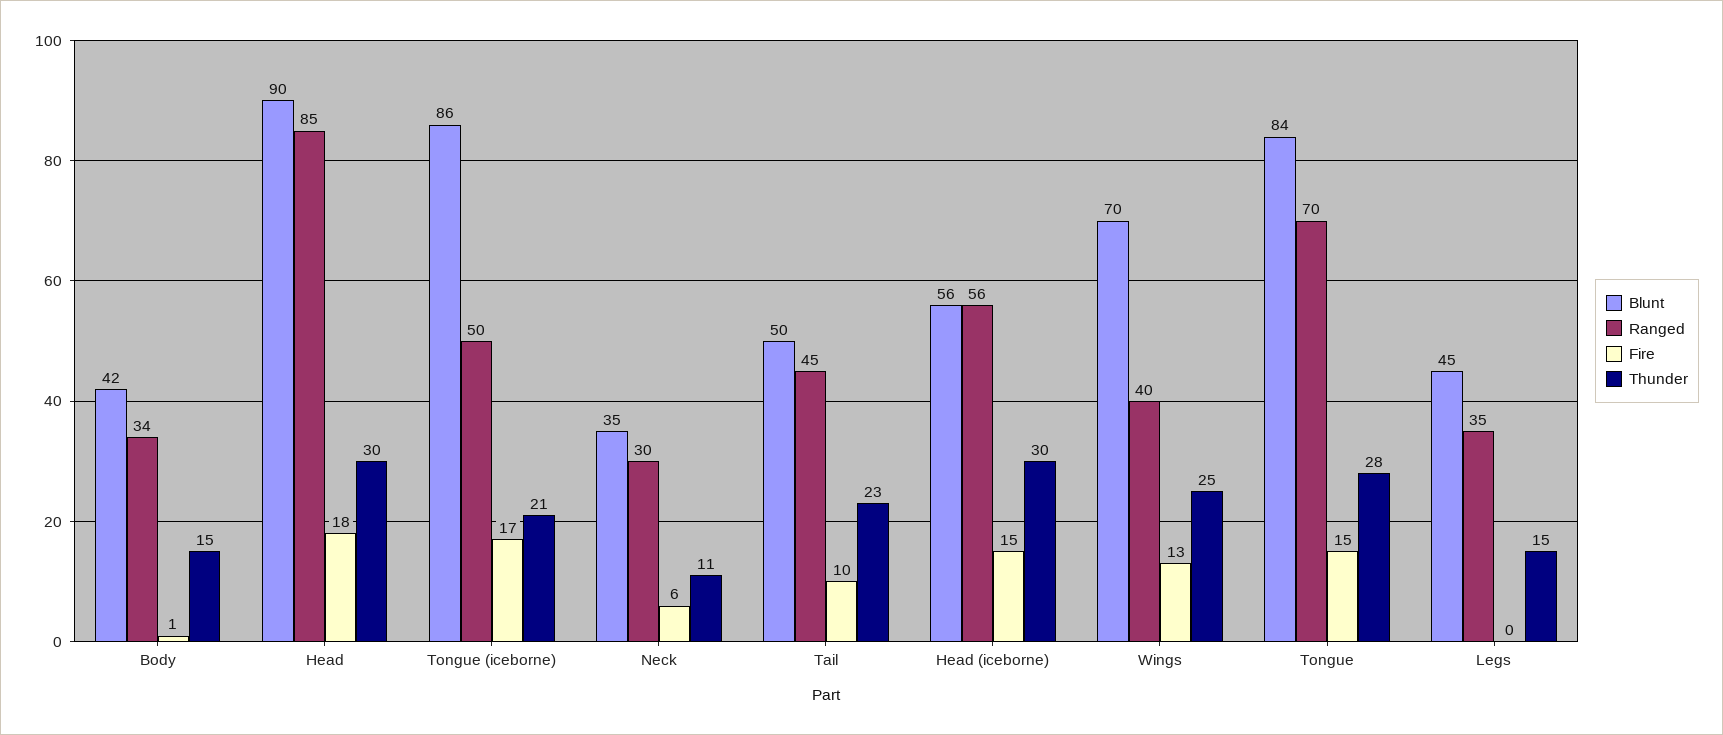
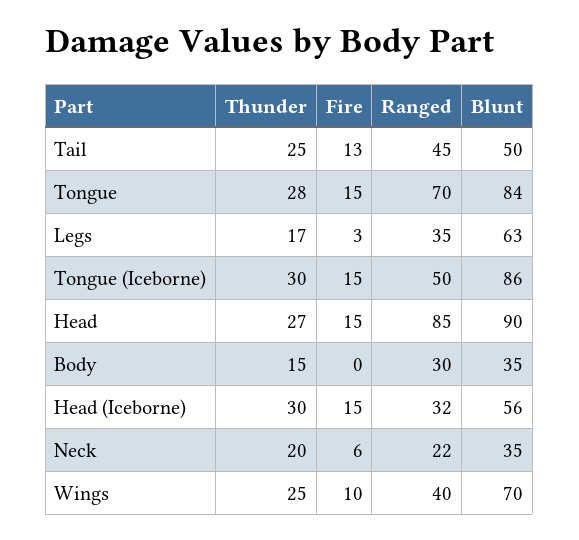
  {
    "Blunt": {
-     "Body": 42,
+     "Body": 35,
      "Head": 90,
      "Tongue (iceborne)": 86,
      "Neck": 35,
      "Tail": 50,
      "Head (iceborne)": 56,
      "Wings": 70,
      "Tongue": 84,
-     "Legs": 45
+     "Legs": 63
    },
    "Ranged": {
-     "Body": 34,
+     "Body": 30,
      "Head": 85,
      "Tongue (iceborne)": 50,
-     "Neck": 30,
+     "Neck": 22,
      "Tail": 45,
-     "Head (iceborne)": 56,
+     "Head (iceborne)": 32,
      "Wings": 40,
      "Tongue": 70,
      "Legs": 35
    },
    "Fire": {
-     "Body": 1,
+     "Body": 0,
-     "Head": 18,
+     "Head": 15,
-     "Tongue (iceborne)": 17,
+     "Tongue (iceborne)": 15,
      "Neck": 6,
-     "Tail": 10,
+     "Tail": 13,
      "Head (iceborne)": 15,
-     "Wings": 13,
+     "Wings": 10,
      "Tongue": 15,
-     "Legs": 0
+     "Legs": 3
    },
    "Thunder": {
      "Body": 15,
-     "Head": 30,
+     "Head": 27,
-     "Tongue (iceborne)": 21,
+     "Tongue (iceborne)": 30,
-     "Neck": 11,
+     "Neck": 20,
-     "Tail": 23,
+     "Tail": 25,
      "Head (iceborne)": 30,
      "Wings": 25,
      "Tongue": 28,
-     "Legs": 15
+     "Legs": 17
    }
  }

